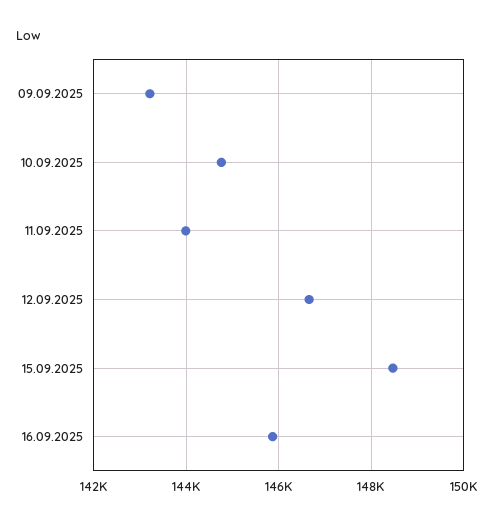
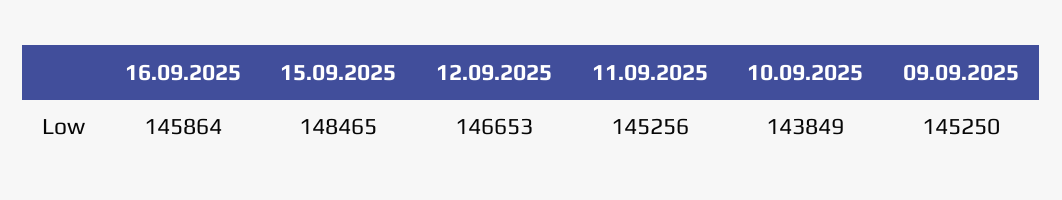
  {
-   "09.09.2025": 143200,
+   "09.09.2025": 145250,
-   "10.09.2025": 144800,
+   "10.09.2025": 143849,
-   "11.09.2025": 144000,
+   "11.09.2025": 145256,
    "12.09.2025": 146653,
    "15.09.2025": 148465,
    "16.09.2025": 145864
  }

